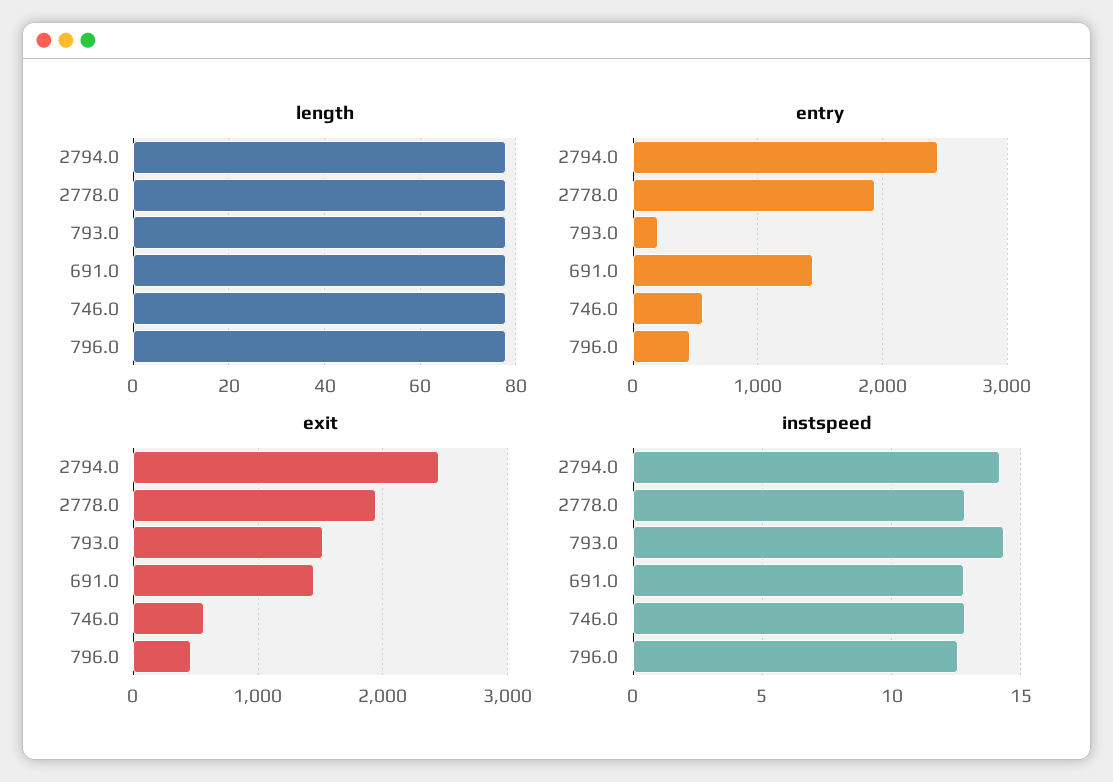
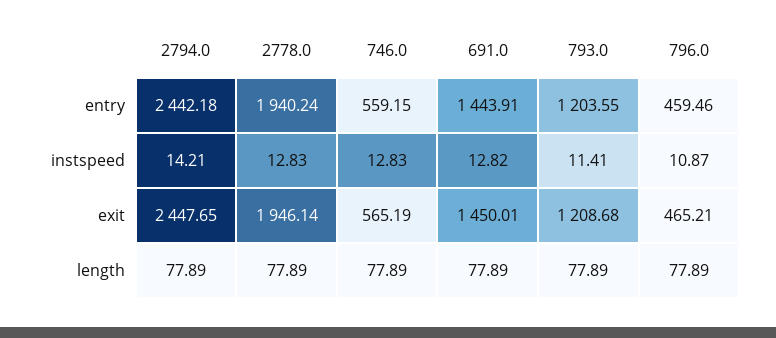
  {
    "length": {
      "2794.0": 77.89,
      "2778.0": 77.89,
      "793.0": 77.89,
      "691.0": 77.89,
      "746.0": 77.89,
      "796.0": 77.89
    },
    "entry": {
      "2794.0": 2442.18,
      "2778.0": 1940.24,
-     "793.0": 200,
+     "793.0": 1203.55,
      "691.0": 1443.91,
      "746.0": 559.15,
      "796.0": 459.46
    },
    "exit": {
      "2794.0": 2447.65,
      "2778.0": 1946.14,
-     "793.0": 1500,
+     "793.0": 1208.68,
      "691.0": 1450.01,
      "746.0": 565.19,
      "796.0": 465.21
    },
    "instspeed": {
      "2794.0": 14.21,
      "2778.0": 12.83,
-     "793.0": 14.5,
+     "793.0": 11.41,
      "691.0": 12.82,
      "746.0": 12.83,
-     "796.0": 12.5
+     "796.0": 10.87
    }
  }

